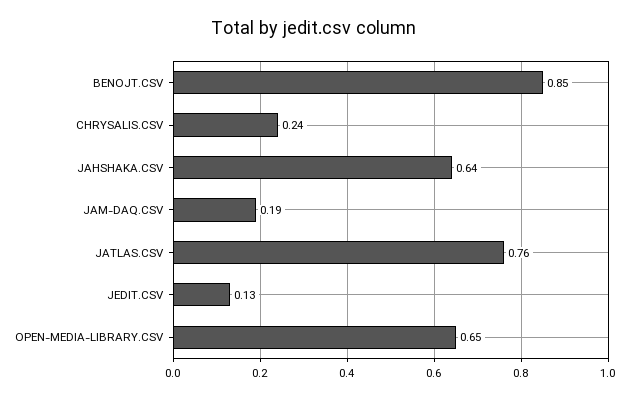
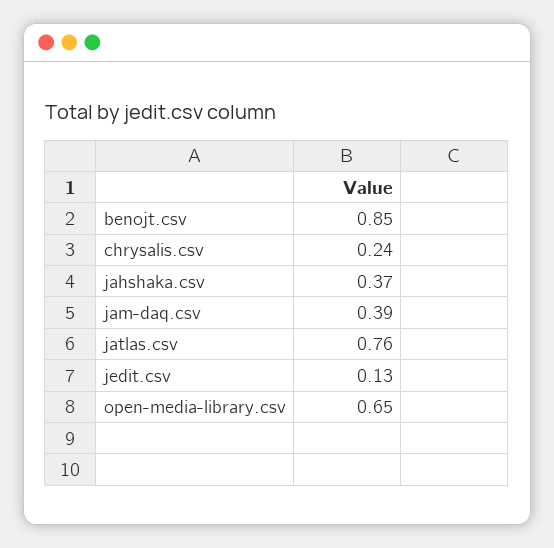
  {
    "BENOJT.CSV": 0.85,
    "CHRYSALIS.CSV": 0.24,
-   "JAHSHAKA.CSV": 0.64,
+   "JAHSHAKA.CSV": 0.37,
-   "JAM-DAQ.CSV": 0.19,
+   "JAM-DAQ.CSV": 0.39,
    "JATLAS.CSV": 0.76,
    "JEDIT.CSV": 0.13,
    "OPEN-MEDIA-LIBRARY.CSV": 0.65
  }

